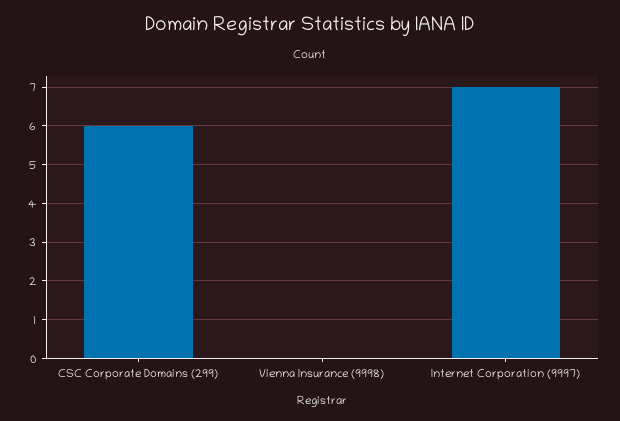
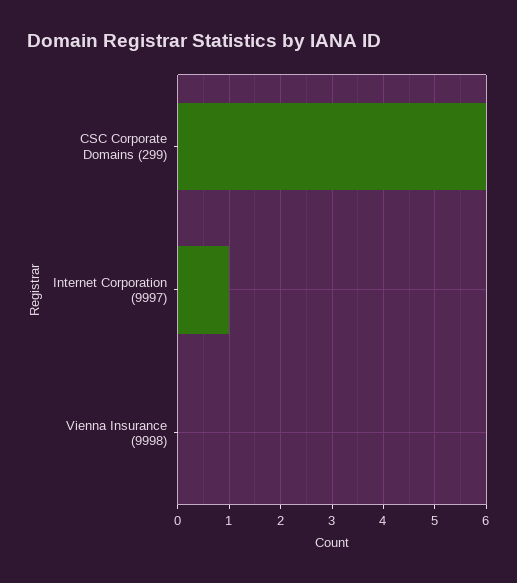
  {
    "CSC Corporate Domains (299)": 6,
    "Vienna Insurance (9998)": 0,
-   "Internet Corporation (9997)": 7
+   "Internet Corporation (9997)": 1
  }

